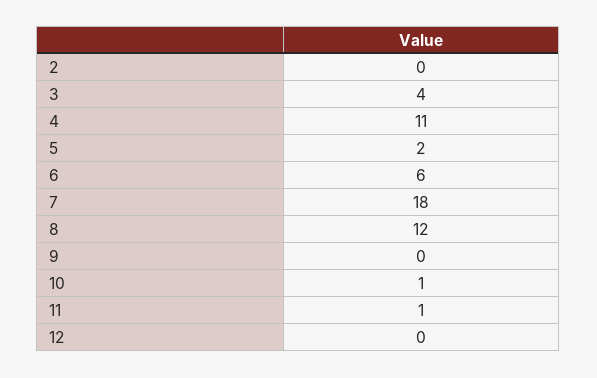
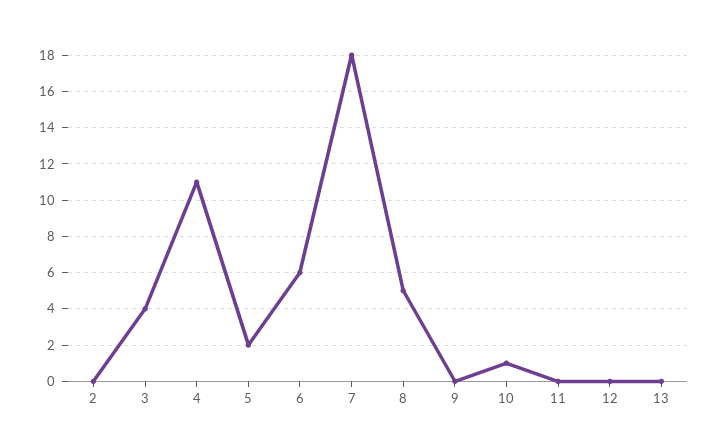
  {
    "2": 0,
    "3": 4,
    "4": 11,
    "5": 2,
    "6": 6,
    "7": 18,
-   "8": 12,
+   "8": 5,
    "9": 0,
    "10": 1,
-   "11": 1,
+   "11": 0,
-   "12": 0
+   "12": 0,
+   "13": 0
  }

